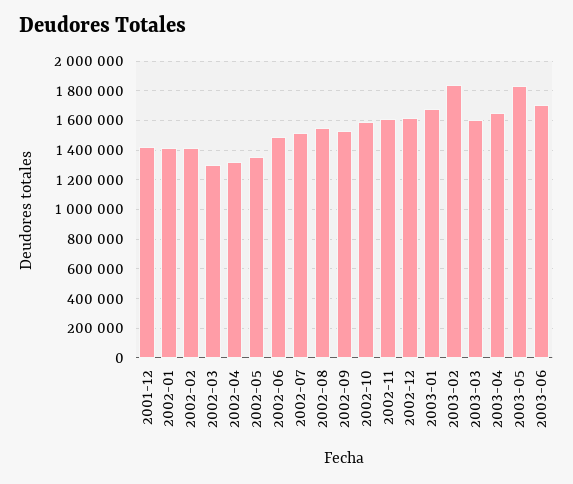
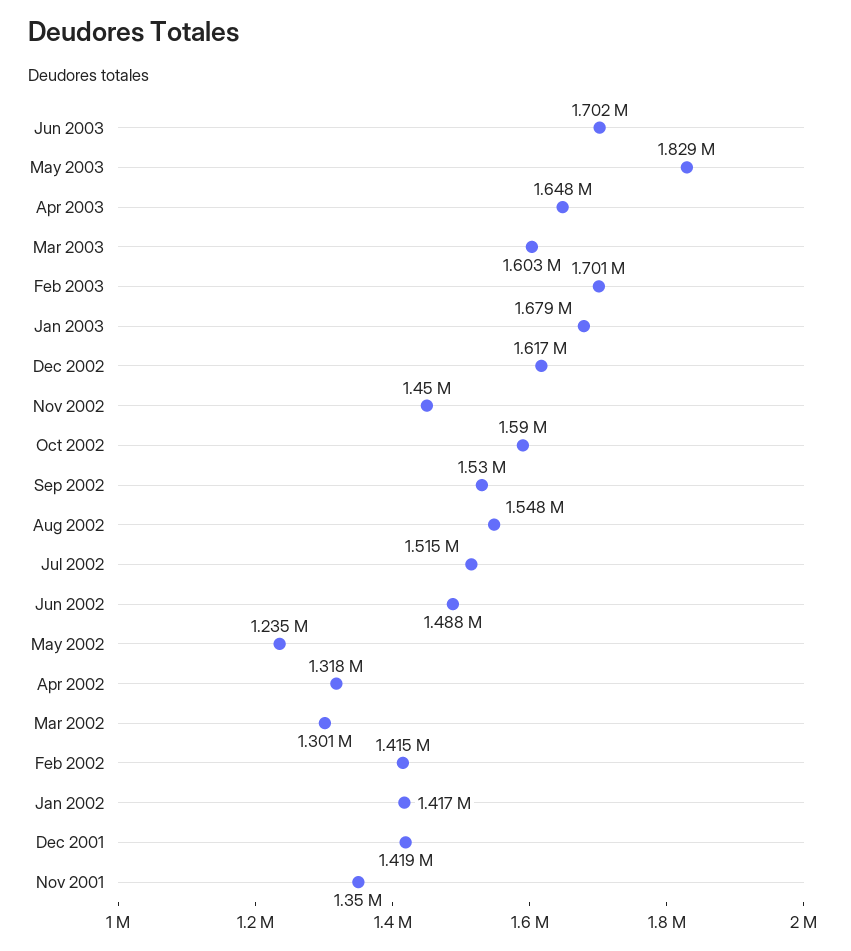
  {
    "2001-12": 1419000,
    "2002-01": 1417000,
    "2002-02": 1415000,
    "2002-03": 1301000,
    "2002-04": 1318000,
-   "2002-05": 1350000,
+   "2002-05": 1235000,
    "2002-06": 1488000,
    "2002-07": 1515000,
    "2002-08": 1548000,
    "2002-09": 1530000,
    "2002-10": 1590000,
-   "2002-11": 1600000,
+   "2002-11": 1450000,
    "2002-12": 1617000,
    "2003-01": 1679000,
-   "2003-02": 1850000,
+   "2003-02": 1701000,
    "2003-03": 1603000,
    "2003-04": 1648000,
    "2003-05": 1829000,
-   "2003-06": 1702000
+   "2003-06": 1702000,
+   "Nov 2001": 1350000
  }

